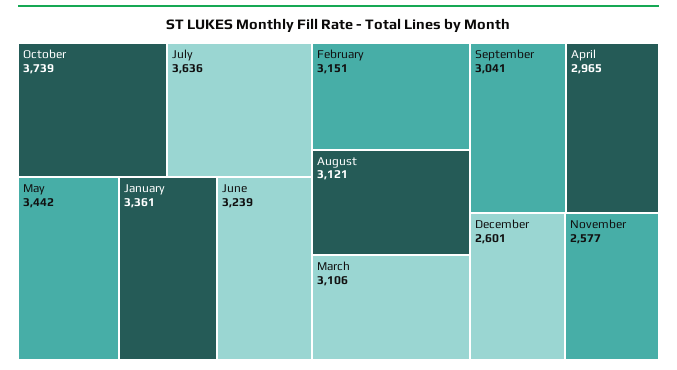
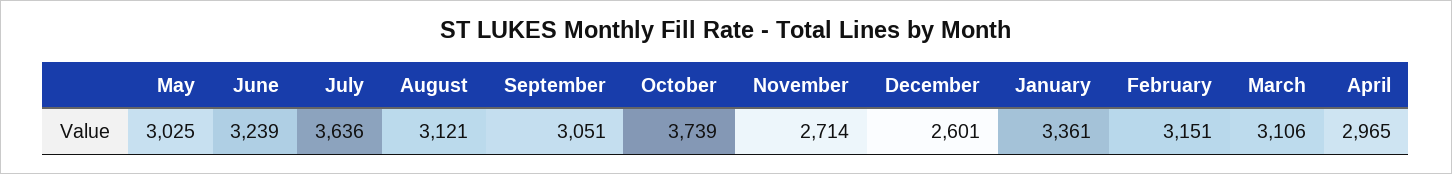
  {
    "October": 3739,
    "July": 3636,
-   "May": 3442,
+   "May": 3025,
    "January": 3361,
    "June": 3239,
    "February": 3151,
    "August": 3121,
    "March": 3106,
-   "September": 3041,
+   "September": 3051,
    "April": 2965,
    "December": 2601,
-   "November": 2577
+   "November": 2714
  }

